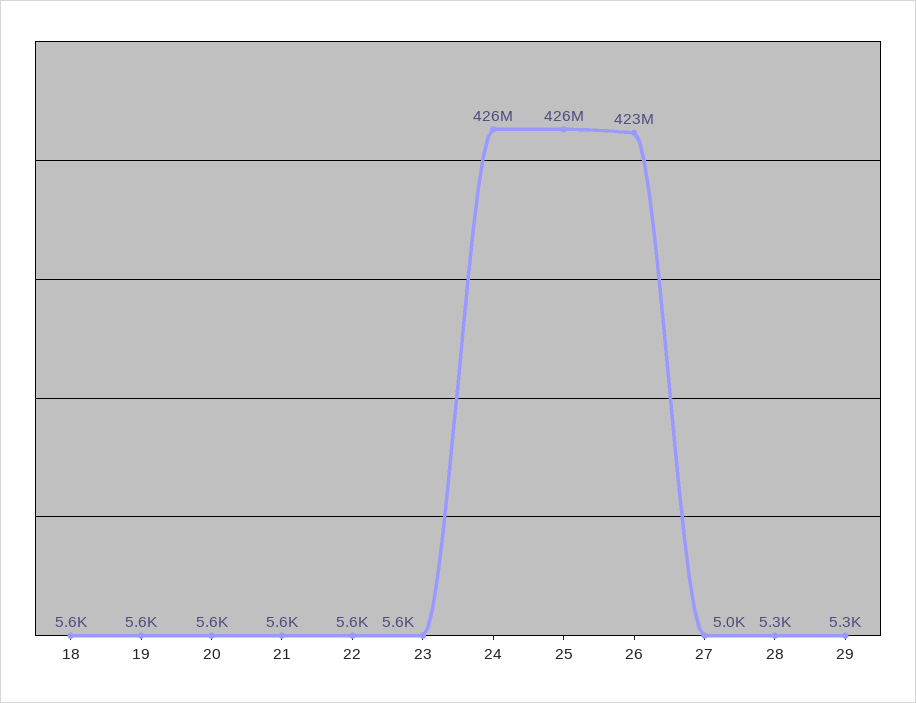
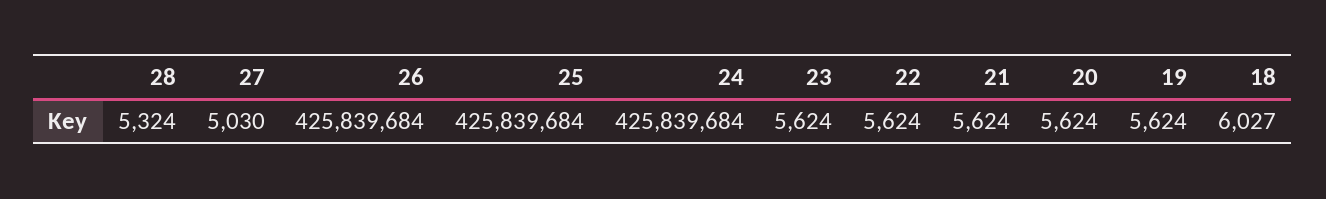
  {
-   "18": 5600,
+   "18": 6027,
    "19": 5624,
    "20": 5624,
    "21": 5624,
    "22": 5624,
    "23": 5624,
    "24": 425839684,
    "25": 425839684,
-   "26": 423000000,
+   "26": 425839684,
    "27": 5030,
-   "28": 5324,
+   "28": 5324
-   "29": 5300
  }

